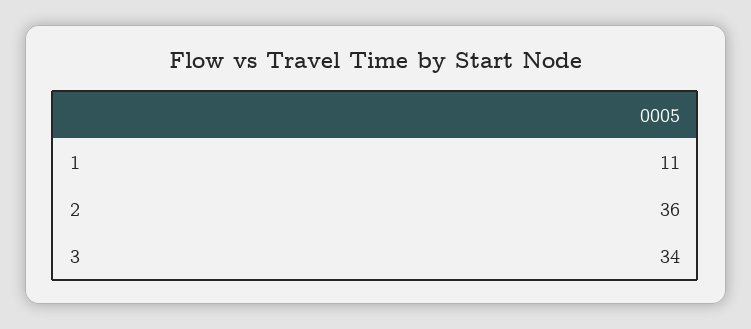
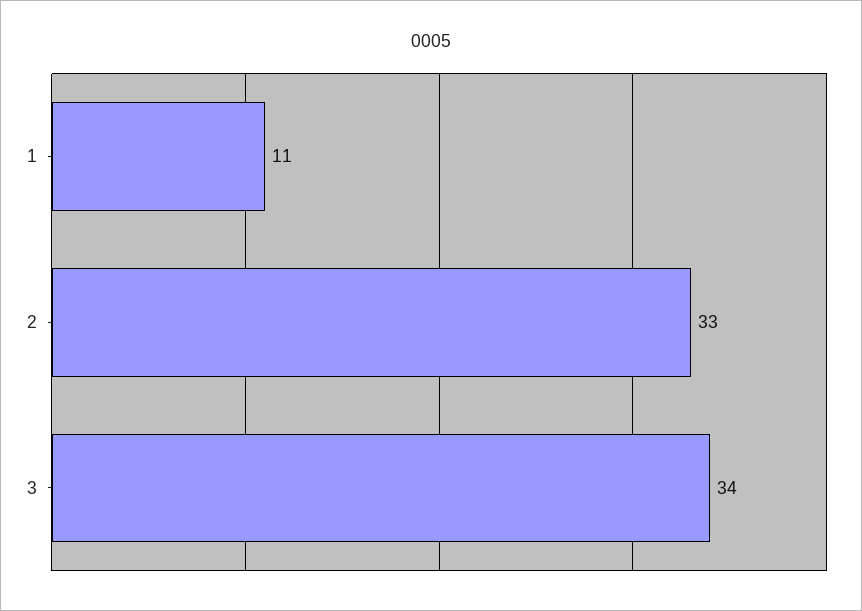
  {
    "1": 11,
-   "2": 36,
+   "2": 33,
    "3": 34
  }

